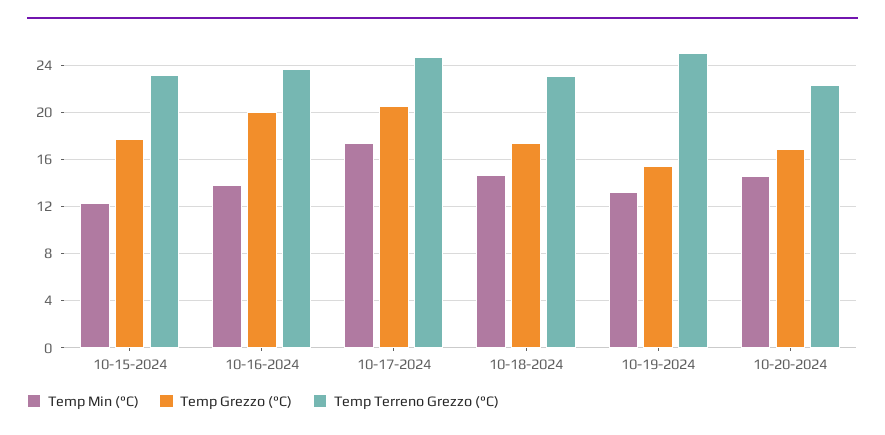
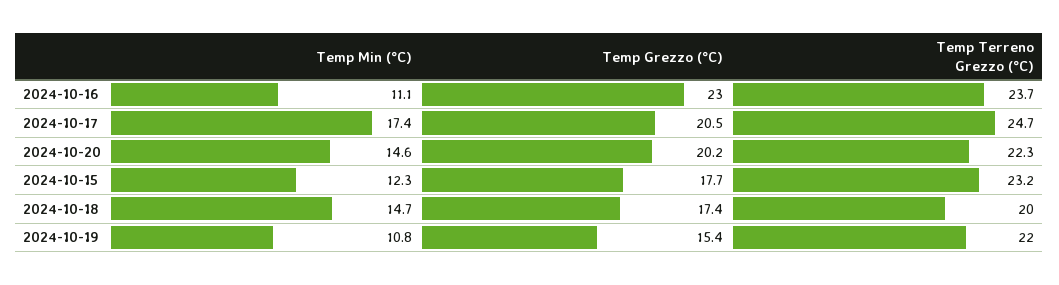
  {
    "Temp Min (°C)": {
      "10-15-2024": 12.3,
-     "10-16-2024": 14,
+     "10-16-2024": 11.1,
      "10-17-2024": 17.4,
      "10-18-2024": 14.7,
-     "10-19-2024": 13,
+     "10-19-2024": 10.8,
      "10-20-2024": 14.6
    },
    "Temp Grezzo (°C)": {
      "10-15-2024": 17.7,
-     "10-16-2024": 20,
+     "10-16-2024": 23,
      "10-17-2024": 20.5,
      "10-18-2024": 17.4,
      "10-19-2024": 15.4,
-     "10-20-2024": 17
+     "10-20-2024": 20.2
    },
    "Temp Terreno Grezzo (°C)": {
      "10-15-2024": 23.2,
      "10-16-2024": 23.7,
      "10-17-2024": 24.7,
-     "10-18-2024": 23,
+     "10-18-2024": 20,
-     "10-19-2024": 25,
+     "10-19-2024": 22,
      "10-20-2024": 22.3
    }
  }

